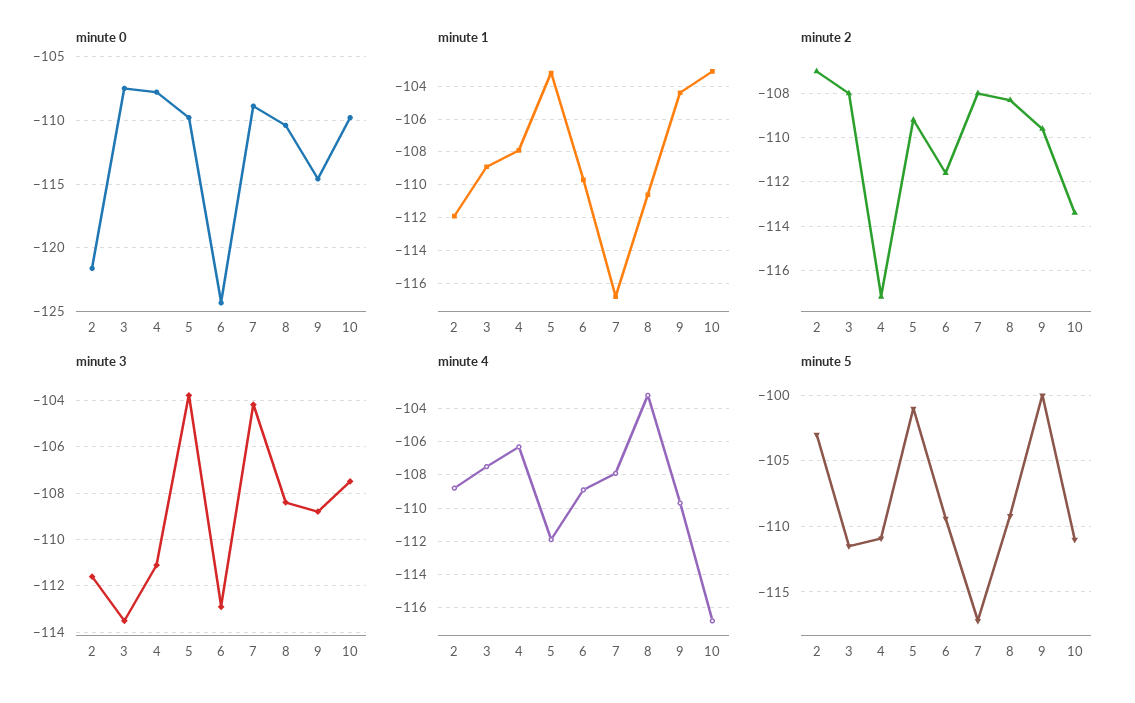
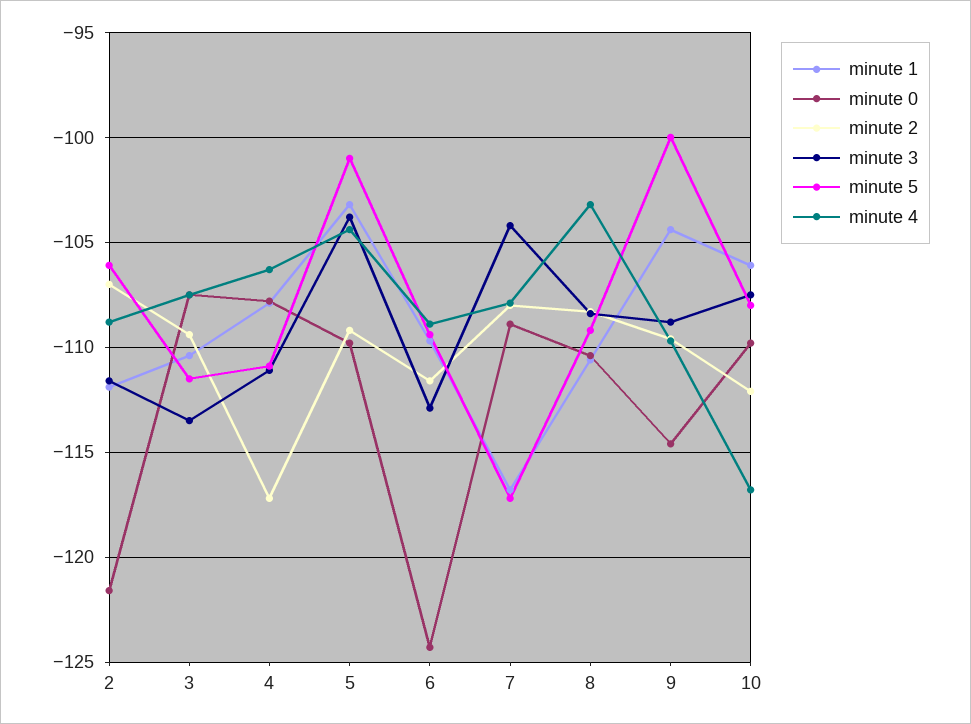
  {
    "minute 0": {
      "2": -121.5,
      "3": -107.5,
      "4": -108,
      "5": -110,
      "6": -124.5,
      "7": -109,
      "8": -110.5,
      "9": -114.5,
      "10": -110
    },
    "minute 1": {
      "2": -112,
-     "3": -109,
+     "3": -110.5,
      "4": -108,
      "5": -103,
      "6": -109.5,
      "7": -117,
      "8": -110.5,
      "9": -104.5,
-     "10": -103
+     "10": -106
    },
    "minute 2": {
      "2": -107,
-     "3": -108,
+     "3": -109.5,
      "4": -117,
      "5": -109,
      "6": -111.5,
      "7": -108,
      "8": -108.5,
      "9": -109.5,
-     "10": -113.5
+     "10": -112
    },
    "minute 3": {
      "2": -111.5,
      "3": -113.5,
      "4": -111,
      "5": -104,
      "6": -113,
      "7": -104,
      "8": -108.5,
      "9": -109,
      "10": -107.5
    },
    "minute 4": {
      "2": -109,
      "3": -107.5,
      "4": -106.5,
-     "5": -112,
+     "5": -104.5,
      "6": -109,
      "7": -108,
      "8": -103,
      "9": -109.5,
      "10": -117
    },
    "minute 5": {
-     "2": -103,
+     "2": -106,
      "3": -111.5,
      "4": -111,
      "5": -101,
      "6": -109.5,
      "7": -117,
      "8": -109,
      "9": -100,
-     "10": -111
+     "10": -108
    }
  }

